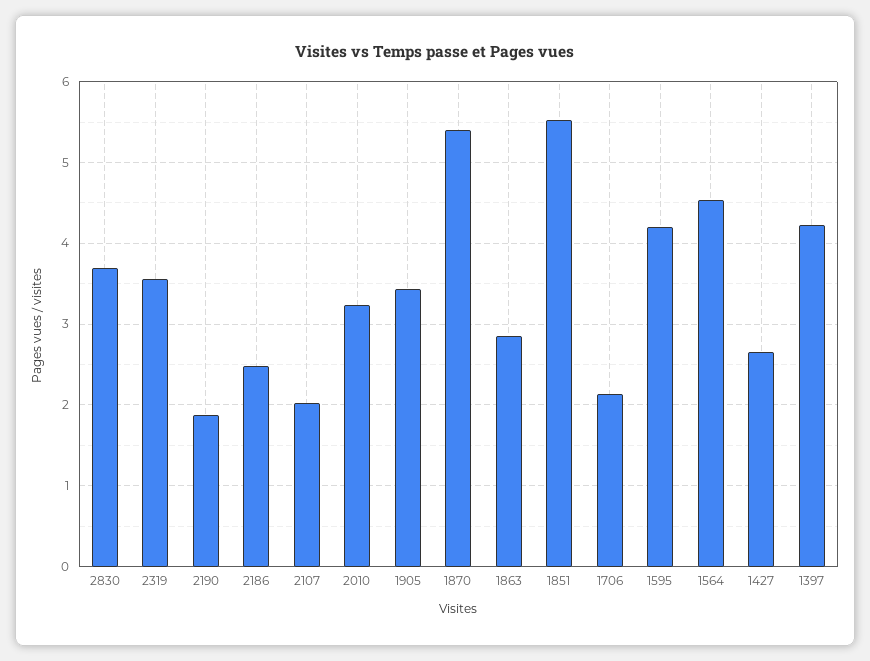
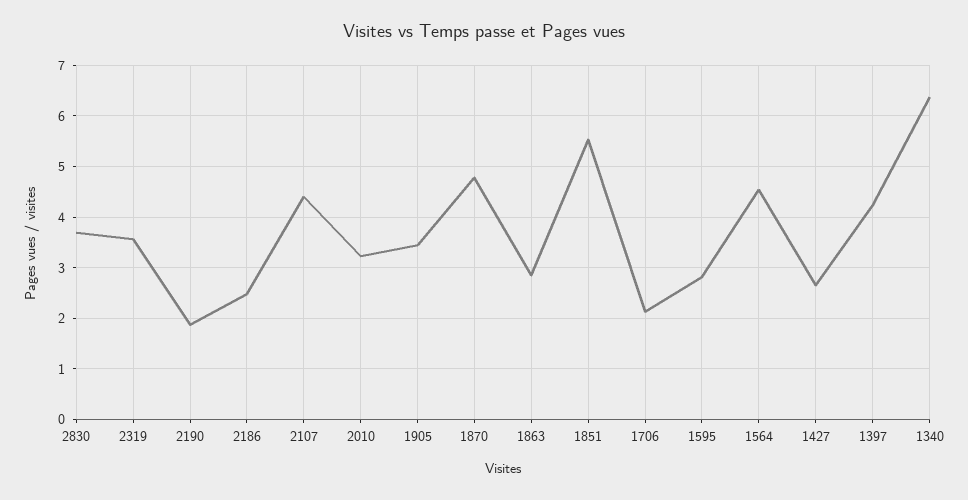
  {
    "2830": 3.7,
    "2319": 3.6,
    "2190": 1.9,
    "2186": 2.5,
-   "2107": 2,
+   "2107": 4.4,
    "2010": 3.2,
    "1905": 3.4,
-   "1870": 5.4,
+   "1870": 4.8,
    "1863": 2.9,
    "1851": 5.5,
    "1706": 2.1,
-   "1595": 4.2,
+   "1595": 2.8,
    "1564": 4.5,
    "1427": 2.7,
-   "1397": 4.2
+   "1397": 4.2,
+   "1340": 6.4
  }

